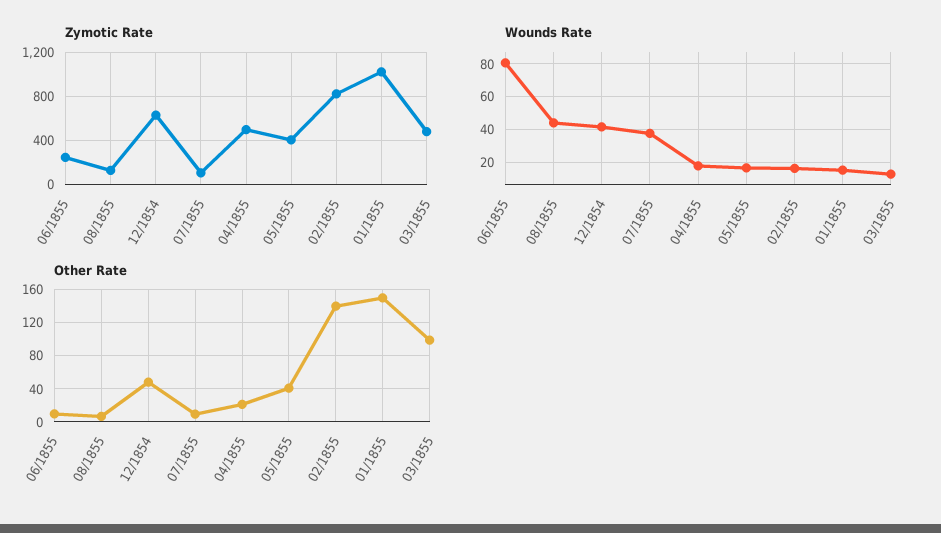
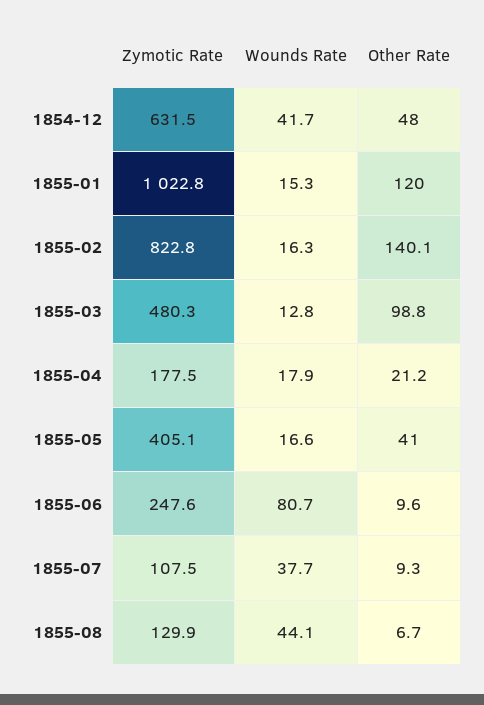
  {
    "Zymotic Rate": {
      "06/1855": 247.6,
      "08/1855": 129.9,
      "12/1854": 631.5,
      "07/1855": 107.5,
-     "04/1855": 500,
+     "04/1855": 177.5,
      "05/1855": 405.1,
      "02/1855": 822.8,
      "01/1855": 1022.8,
      "03/1855": 480.3
    },
    "Wounds Rate": {
      "06/1855": 80.7,
      "08/1855": 44.1,
      "12/1854": 41.7,
      "07/1855": 37.7,
      "04/1855": 17.9,
      "05/1855": 16.6,
      "02/1855": 16.3,
      "01/1855": 15.3,
      "03/1855": 12.8
    },
    "Other Rate": {
      "06/1855": 9.6,
      "08/1855": 6.7,
      "12/1854": 48,
      "07/1855": 9.3,
      "04/1855": 21.2,
      "05/1855": 41,
      "02/1855": 140.1,
-     "01/1855": 150,
+     "01/1855": 120,
      "03/1855": 98.8
    }
  }

